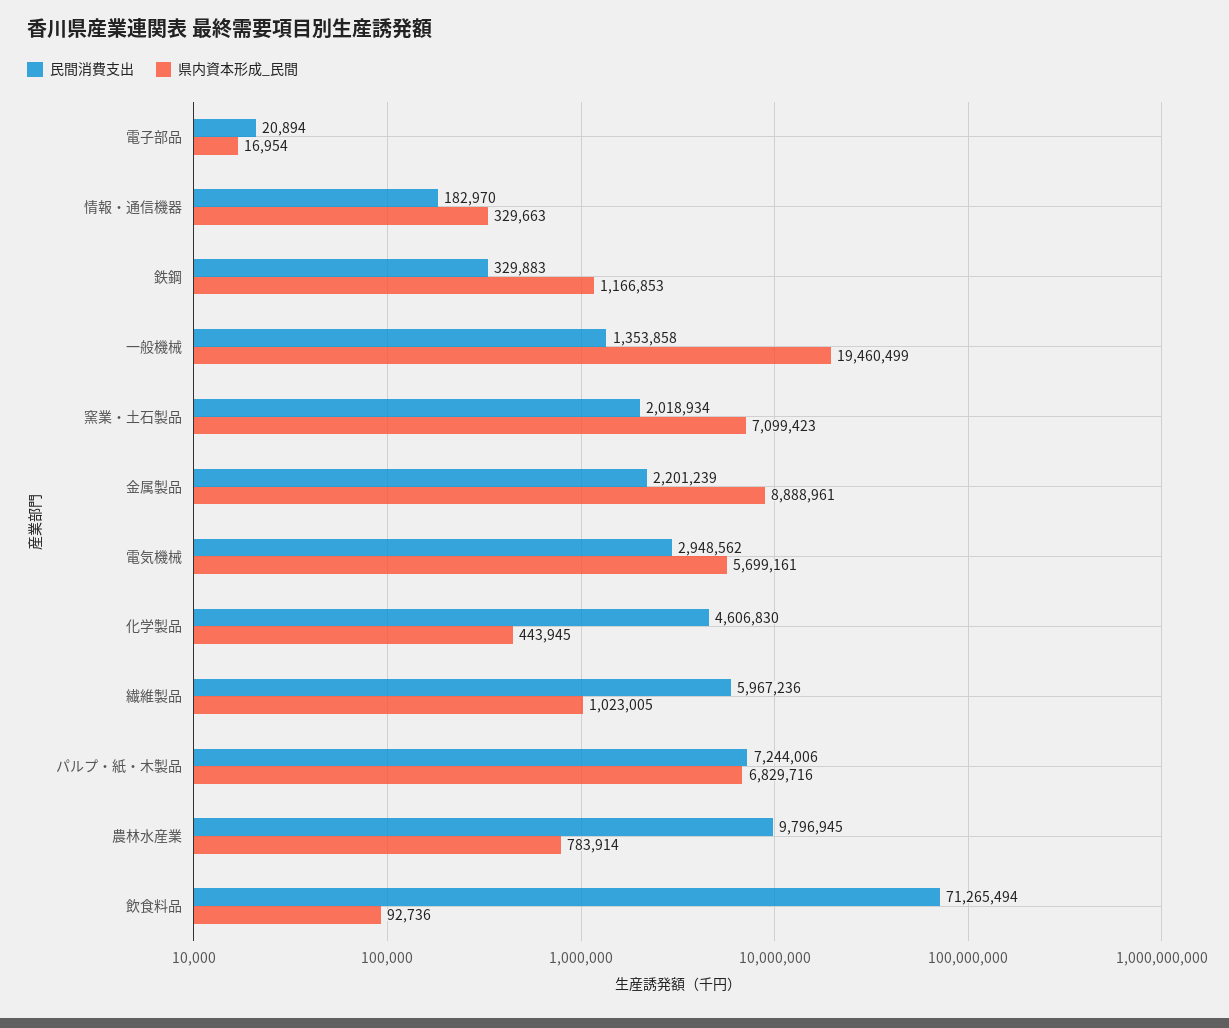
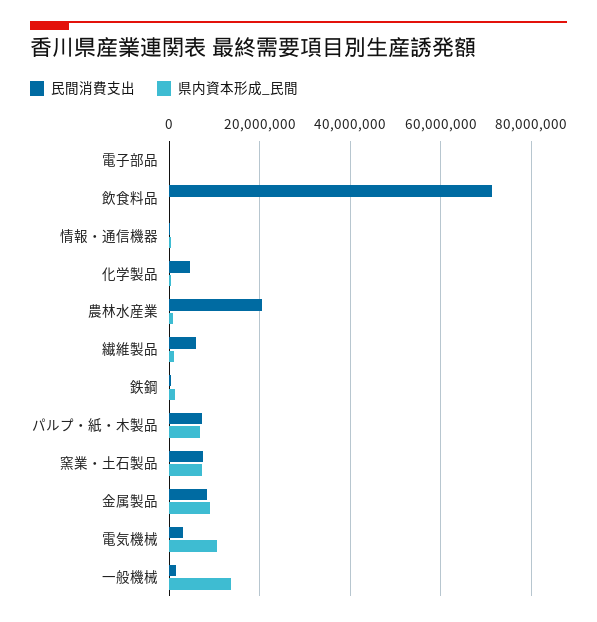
  {
    "民間消費支出": {
      "電子部品": 20894,
      "情報・通信機器": 182970,
      "鉄鋼": 329883,
      "一般機械": 1353858,
-     "窯業・土石製品": 2018934,
+     "窯業・土石製品": 8000000,
-     "金属製品": 2201239,
+     "金属製品": 8000000,
      "電気機械": 2948562,
      "化学製品": 4606830,
      "繊維製品": 5967236,
      "パルプ・紙・木製品": 7244006,
-     "農林水産業": 9796945,
+     "農林水産業": 20000000,
      "飲食料品": 71265494
    },
    "県内資本形成_民間": {
      "電子部品": 16954,
      "情報・通信機器": 329663,
      "鉄鋼": 1166853,
-     "一般機械": 19460499,
+     "一般機械": 14000000,
      "窯業・土石製品": 7099423,
      "金属製品": 8888961,
-     "電気機械": 5699161,
+     "電気機械": 10000000,
      "化学製品": 443945,
      "繊維製品": 1023005,
      "パルプ・紙・木製品": 6829716,
      "農林水産業": 783914,
      "飲食料品": 92736
    }
  }

